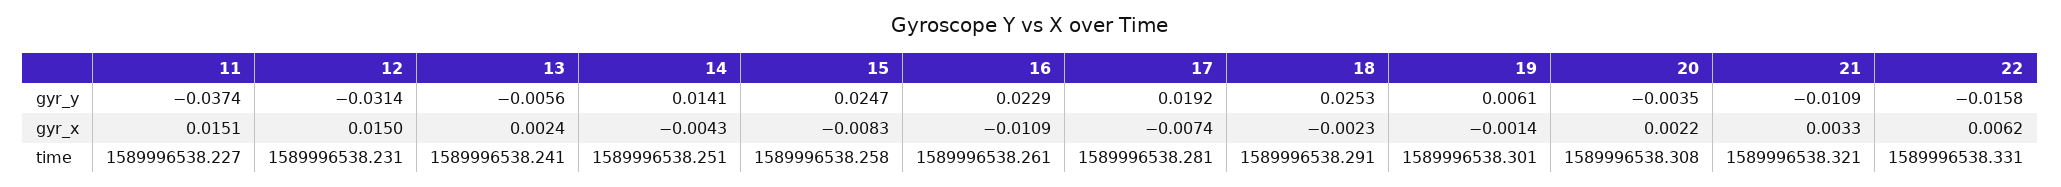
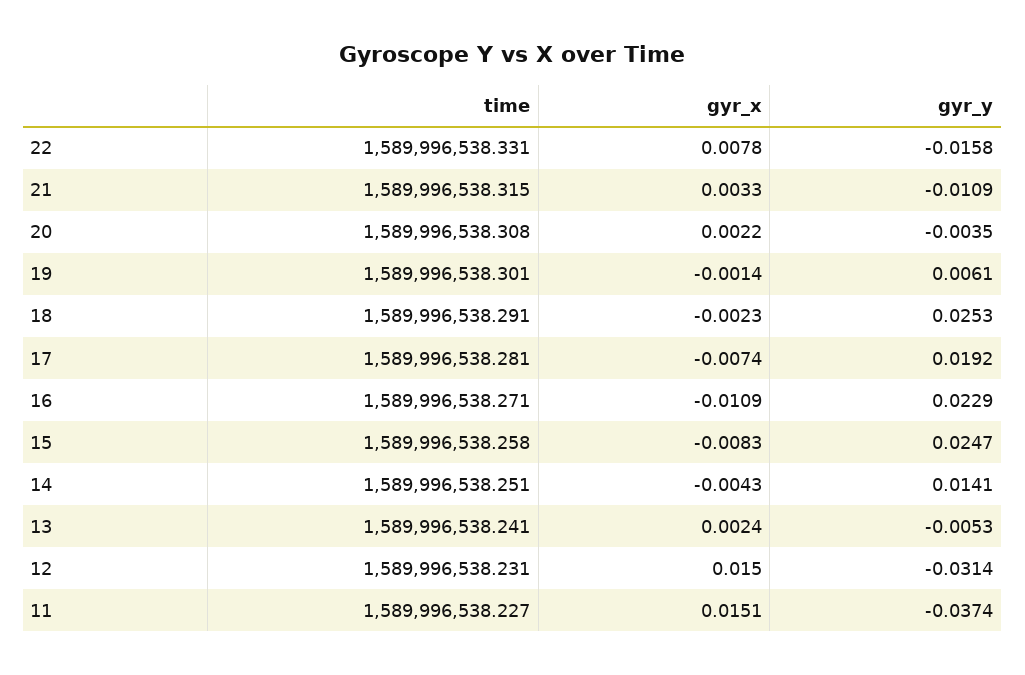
  {
    "11": {
      "gyr_y": -0.0374,
      "gyr_x": 0.0151,
      "time": 1589996538.227
    },
    "12": {
      "gyr_y": -0.0314,
      "gyr_x": 0.015,
      "time": 1589996538.231
    },
    "13": {
-     "gyr_y": -0.0056,
+     "gyr_y": -0.0053,
      "gyr_x": 0.0024,
      "time": 1589996538.241
    },
    "14": {
      "gyr_y": 0.0141,
      "gyr_x": -0.0043,
      "time": 1589996538.251
    },
    "15": {
      "gyr_y": 0.0247,
      "gyr_x": -0.0083,
      "time": 1589996538.258
    },
    "16": {
      "gyr_y": 0.0229,
      "gyr_x": -0.0109,
-     "time": 1589996538.261
+     "time": 1589996538.271
    },
    "17": {
      "gyr_y": 0.0192,
      "gyr_x": -0.0074,
      "time": 1589996538.281
    },
    "18": {
      "gyr_y": 0.0253,
      "gyr_x": -0.0023,
      "time": 1589996538.291
    },
    "19": {
      "gyr_y": 0.0061,
      "gyr_x": -0.0014,
      "time": 1589996538.301
    },
    "20": {
      "gyr_y": -0.0035,
      "gyr_x": 0.0022,
      "time": 1589996538.308
    },
    "21": {
      "gyr_y": -0.0109,
      "gyr_x": 0.0033,
-     "time": 1589996538.321
+     "time": 1589996538.315
    },
    "22": {
      "gyr_y": -0.0158,
-     "gyr_x": 0.0062,
+     "gyr_x": 0.0078,
      "time": 1589996538.331
    }
  }

